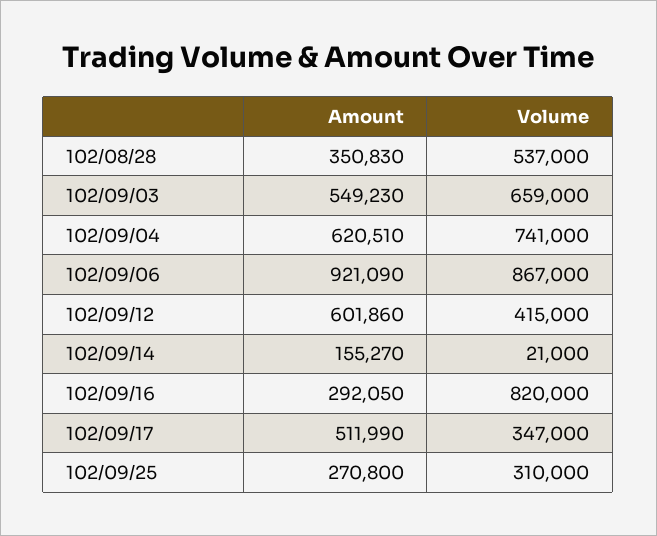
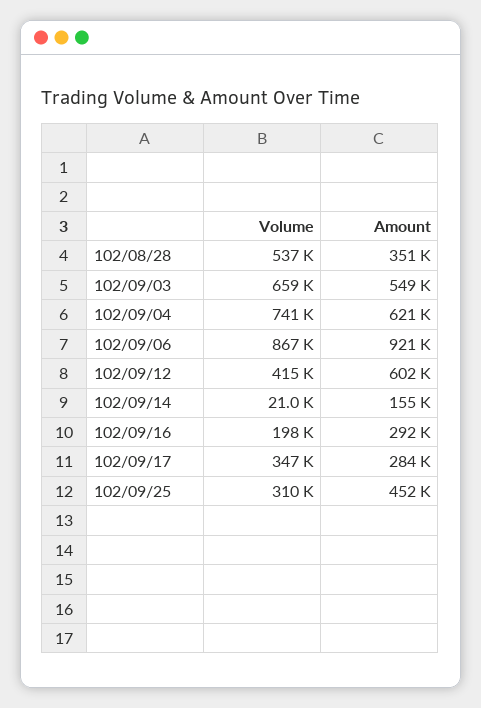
  {
    "Amount": {
      "102/08/28": 350830,
      "102/09/03": 549230,
      "102/09/04": 620510,
      "102/09/06": 921090,
      "102/09/12": 601860,
      "102/09/14": 155270,
      "102/09/16": 292050,
-     "102/09/17": 511990,
+     "102/09/17": 284000,
-     "102/09/25": 270800
+     "102/09/25": 452000
    },
    "Volume": {
      "102/08/28": 537000,
      "102/09/03": 659000,
      "102/09/04": 741000,
      "102/09/06": 867000,
      "102/09/12": 415000,
      "102/09/14": 21000,
-     "102/09/16": 820000,
+     "102/09/16": 198000,
      "102/09/17": 347000,
      "102/09/25": 310000
    }
  }

